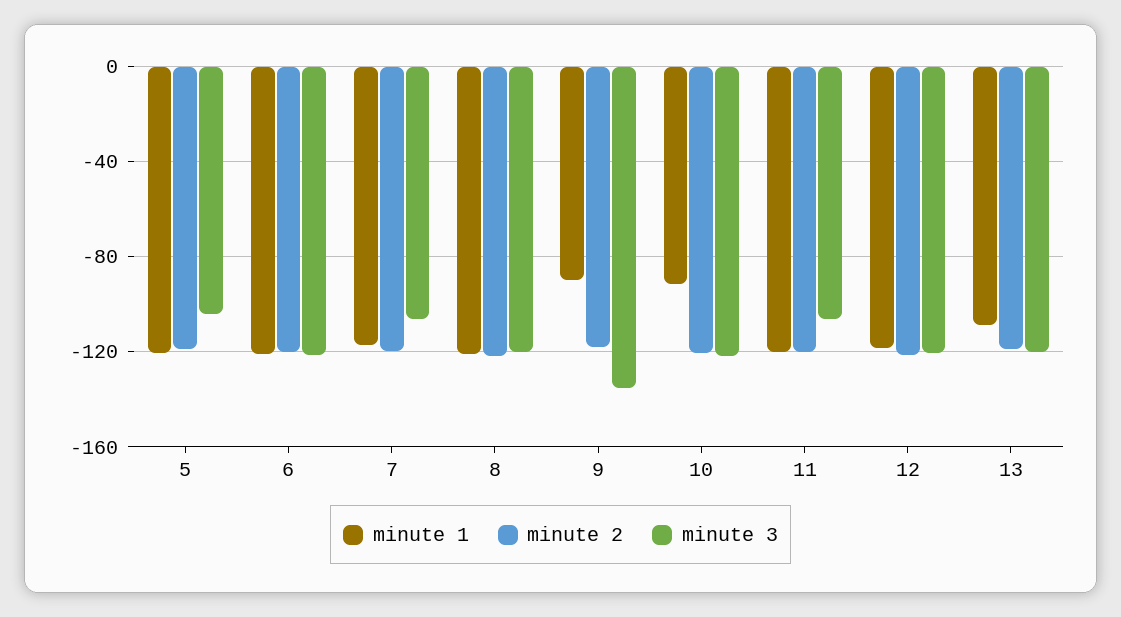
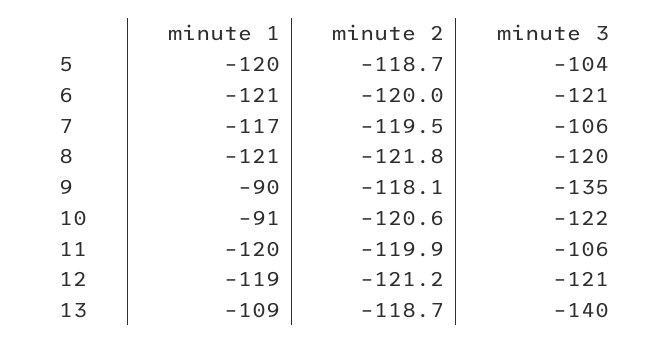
  {
    "minute 1": {
      "5": -120,
      "6": -121,
      "7": -117,
      "8": -121,
      "9": -90,
      "10": -91,
      "11": -120,
      "12": -119,
      "13": -109
    },
    "minute 2": {
      "5": -118.7,
      "6": -120,
      "7": -119.5,
      "8": -121.8,
      "9": -118.1,
      "10": -120.6,
      "11": -119.9,
      "12": -121.2,
      "13": -118.7
    },
    "minute 3": {
      "5": -104,
      "6": -121,
      "7": -106,
      "8": -120,
      "9": -135,
      "10": -122,
      "11": -106,
      "12": -121,
-     "13": -120
+     "13": -140
    }
  }

